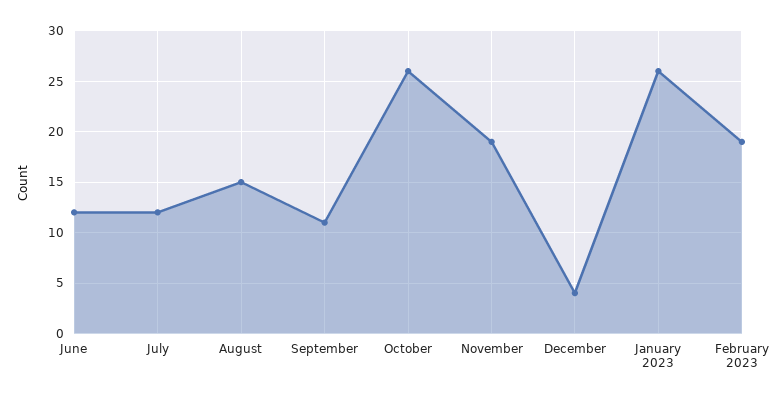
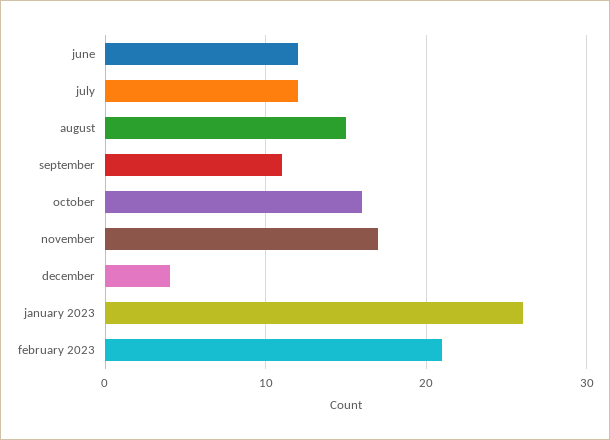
  {
    "June": 12,
    "July": 12,
    "August": 15,
    "September": 11,
-   "October": 26,
+   "October": 16,
-   "November": 19,
+   "November": 17,
    "December": 4,
    "January 2023": 26,
-   "February 2023": 19
+   "February 2023": 21
  }

